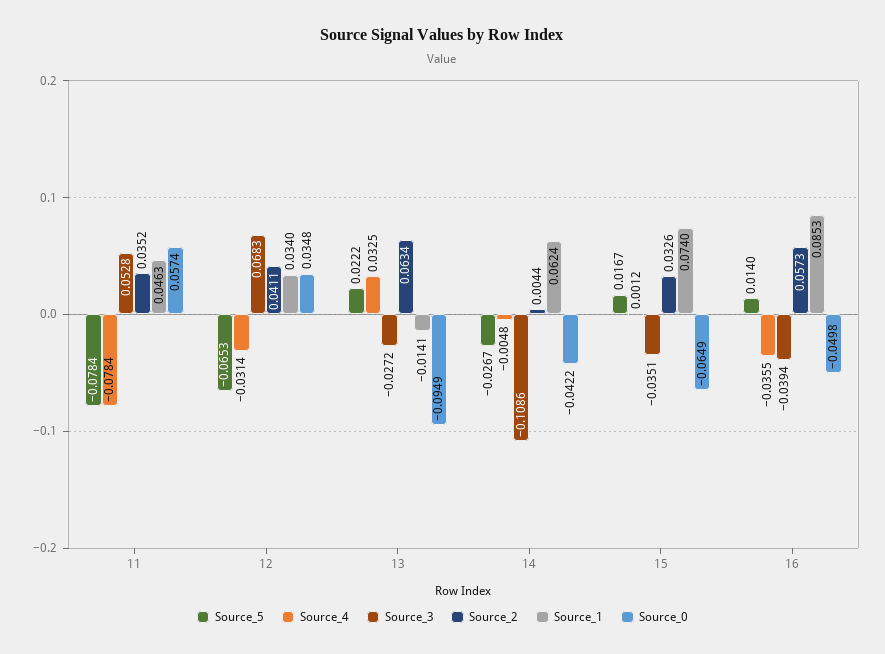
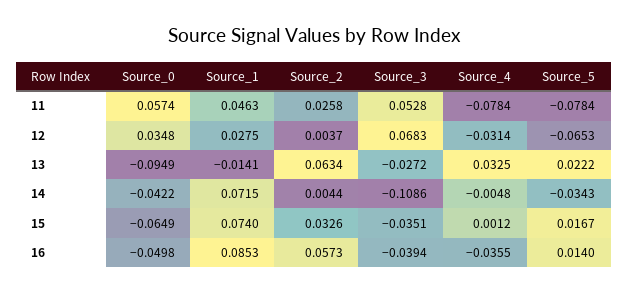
  {
    "Source_5": {
      "11": -0.0784,
      "12": -0.0653,
      "13": 0.0222,
-     "14": -0.0267,
+     "14": -0.0343,
      "15": 0.0167,
      "16": 0.014
    },
    "Source_4": {
      "11": -0.0784,
      "12": -0.0314,
      "13": 0.0325,
      "14": -0.0048,
      "15": 0.0012,
      "16": -0.0355
    },
    "Source_3": {
      "11": 0.0528,
      "12": 0.0683,
      "13": -0.0272,
      "14": -0.1086,
      "15": -0.0351,
      "16": -0.0394
    },
    "Source_2": {
-     "11": 0.0352,
+     "11": 0.0258,
-     "12": 0.0411,
+     "12": 0.0037,
      "13": 0.0634,
      "14": 0.0044,
      "15": 0.0326,
      "16": 0.0573
    },
    "Source_1": {
      "11": 0.0463,
-     "12": 0.034,
+     "12": 0.0275,
      "13": -0.0141,
-     "14": 0.0624,
+     "14": 0.0715,
      "15": 0.074,
      "16": 0.0853
    },
    "Source_0": {
      "11": 0.0574,
      "12": 0.0348,
      "13": -0.0949,
      "14": -0.0422,
      "15": -0.0649,
      "16": -0.0498
    }
  }

